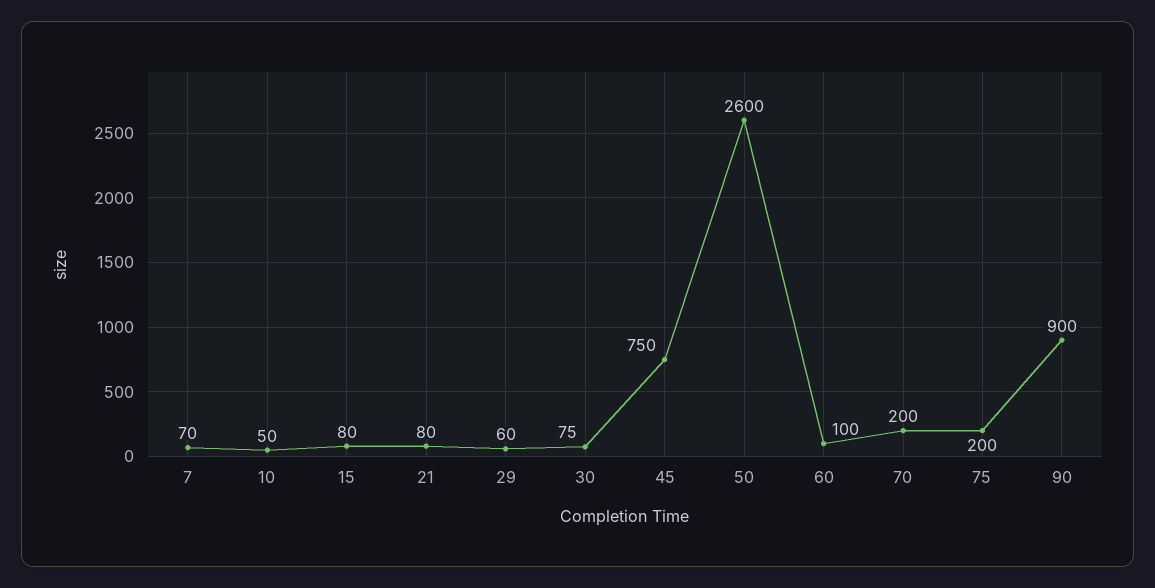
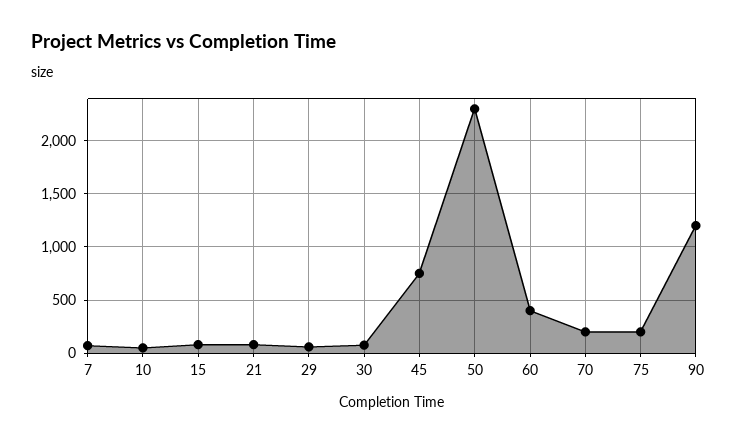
  {
    "7": 70,
    "10": 50,
    "15": 80,
    "21": 80,
    "29": 60,
    "30": 75,
    "45": 750,
-   "50": 2600,
+   "50": 2300,
-   "60": 100,
+   "60": 400,
    "70": 200,
    "75": 200,
-   "90": 900
+   "90": 1200
  }

